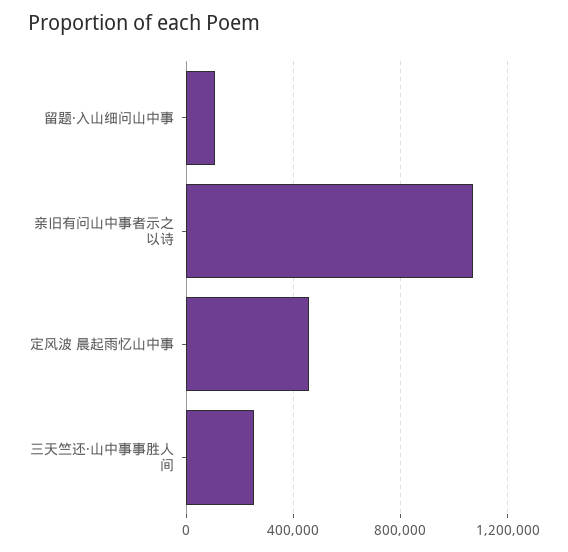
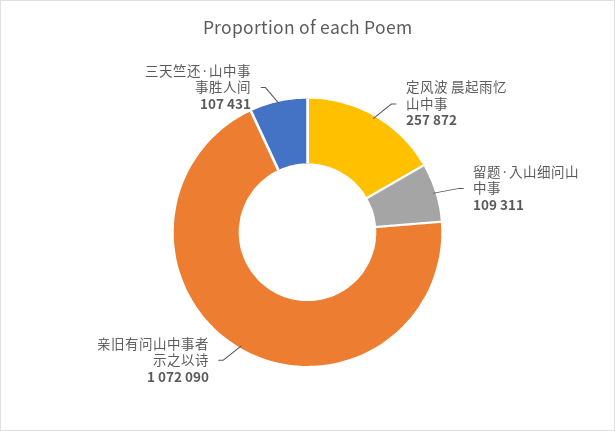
  {
    "留题·入山细问山中事": 109311,
    "亲旧有问山中事者示之以诗": 1072090,
-   "定风波 晨起雨忆山中事": 450000,
+   "定风波 晨起雨忆山中事": 257872,
-   "三天竺还·山中事事胜人间": 250000
+   "三天竺还·山中事事胜人间": 107431
  }

